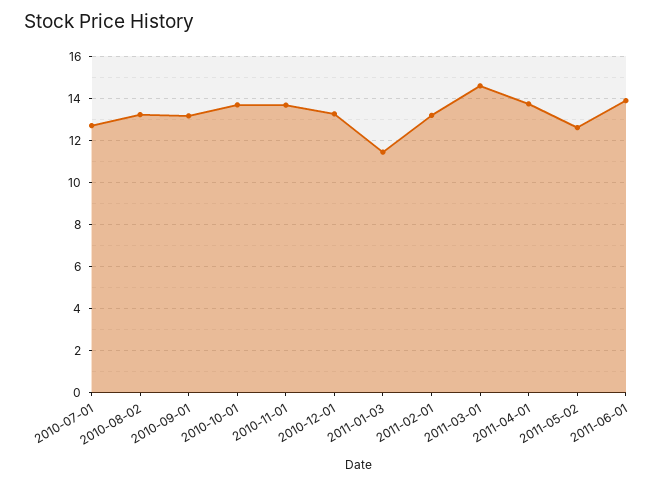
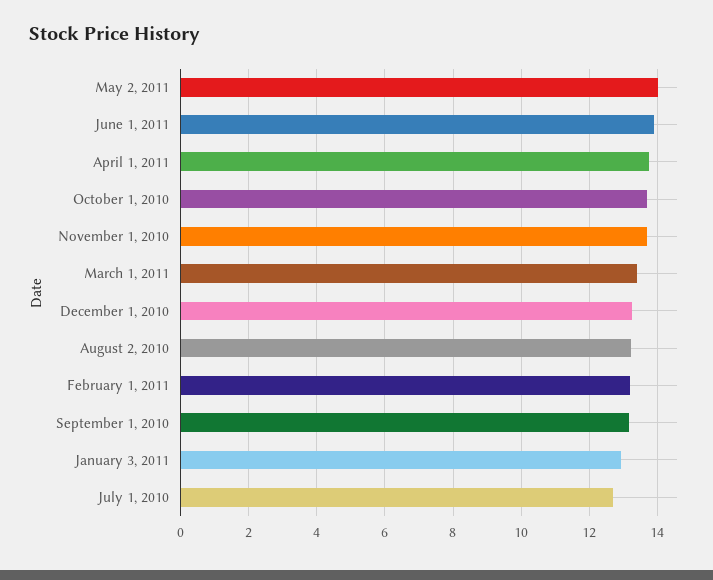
  {
    "2010-07-01": 12.8,
    "2010-08-02": 13.2,
    "2010-09-01": 13.2,
    "2010-10-01": 13.8,
    "2010-11-01": 13.6,
    "2010-12-01": 13.2,
-   "2011-01-03": 11.5,
+   "2011-01-03": 13,
    "2011-02-01": 13.2,
-   "2011-03-01": 14.5,
+   "2011-03-01": 13.4,
    "2011-04-01": 13.8,
-   "2011-05-02": 12.5,
+   "2011-05-02": 14,
    "2011-06-01": 14
  }

